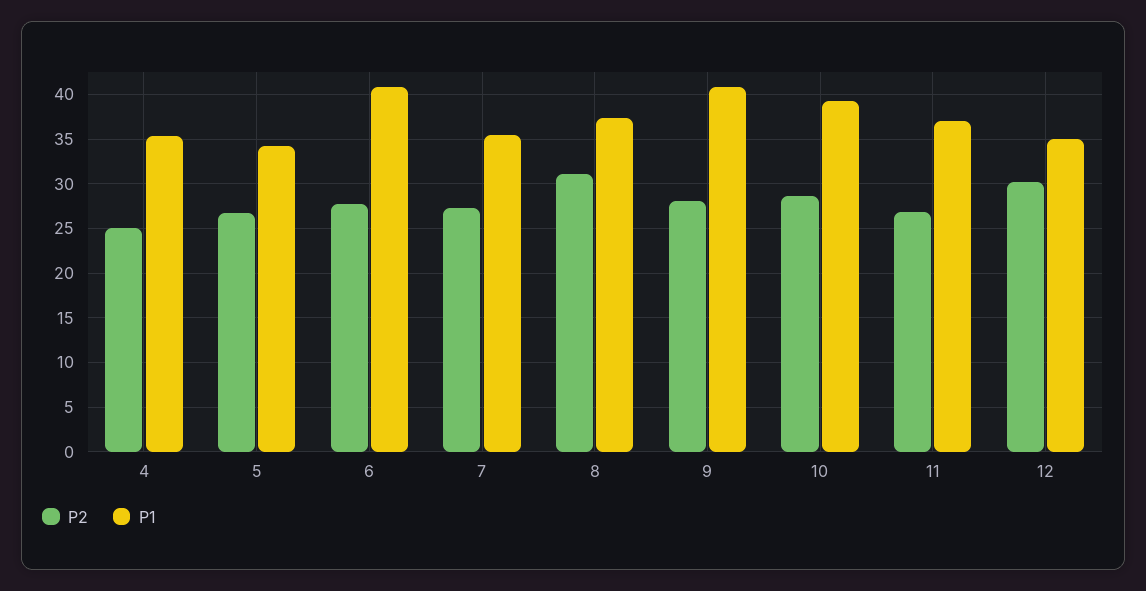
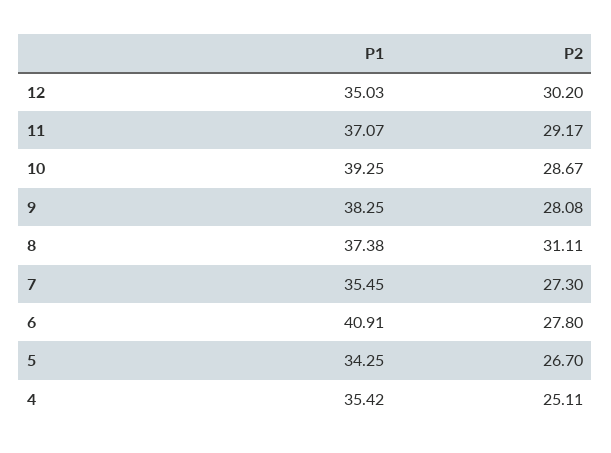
  {
    "P2": {
      "4": 25.11,
      "5": 26.7,
      "6": 27.8,
      "7": 27.3,
      "8": 31.11,
      "9": 28.08,
      "10": 28.67,
-     "11": 27,
+     "11": 29.17,
      "12": 30.2
    },
    "P1": {
      "4": 35.42,
      "5": 34.25,
      "6": 40.91,
      "7": 35.45,
      "8": 37.38,
-     "9": 41,
+     "9": 38.25,
      "10": 39.25,
      "11": 37.07,
      "12": 35.03
    }
  }

